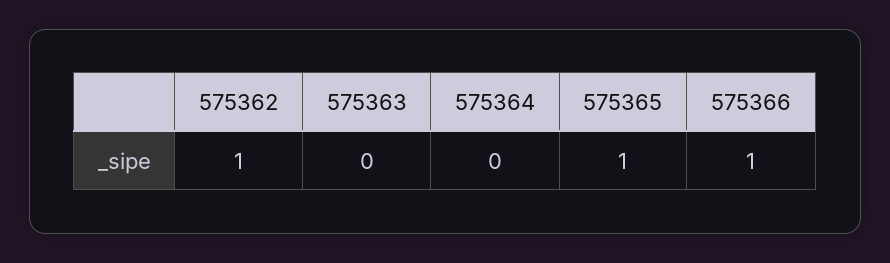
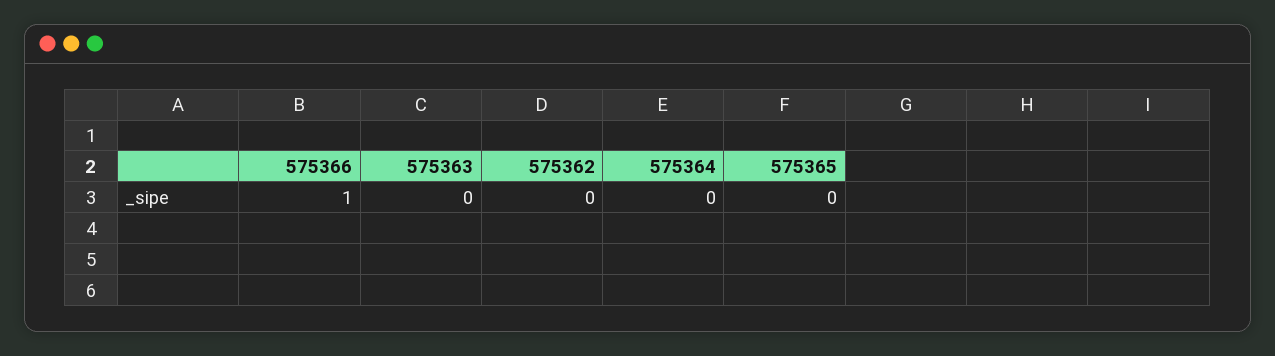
  {
-   "575362": 1,
+   "575362": 0,
    "575363": 0,
    "575364": 0,
-   "575365": 1,
+   "575365": 0,
    "575366": 1
  }

